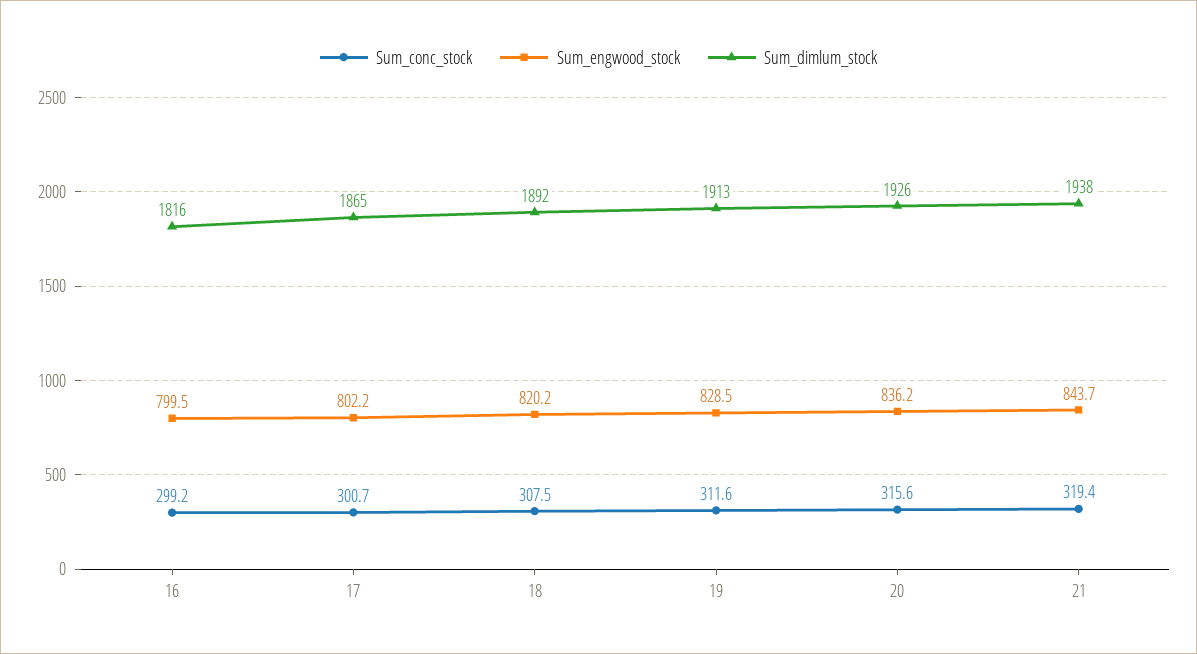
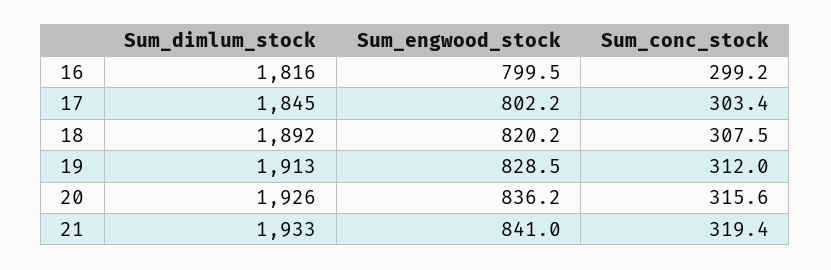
  {
    "Sum_conc_stock": {
      "16": 299.2,
-     "17": 300.7,
+     "17": 303.4,
      "18": 307.5,
-     "19": 311.6,
+     "19": 312,
      "20": 315.6,
      "21": 319.4
    },
    "Sum_engwood_stock": {
      "16": 799.5,
      "17": 802.2,
      "18": 820.2,
      "19": 828.5,
      "20": 836.2,
-     "21": 843.7
+     "21": 841
    },
    "Sum_dimlum_stock": {
      "16": 1816,
-     "17": 1865,
+     "17": 1845,
      "18": 1892,
      "19": 1913,
      "20": 1926,
-     "21": 1938
+     "21": 1933
    }
  }

